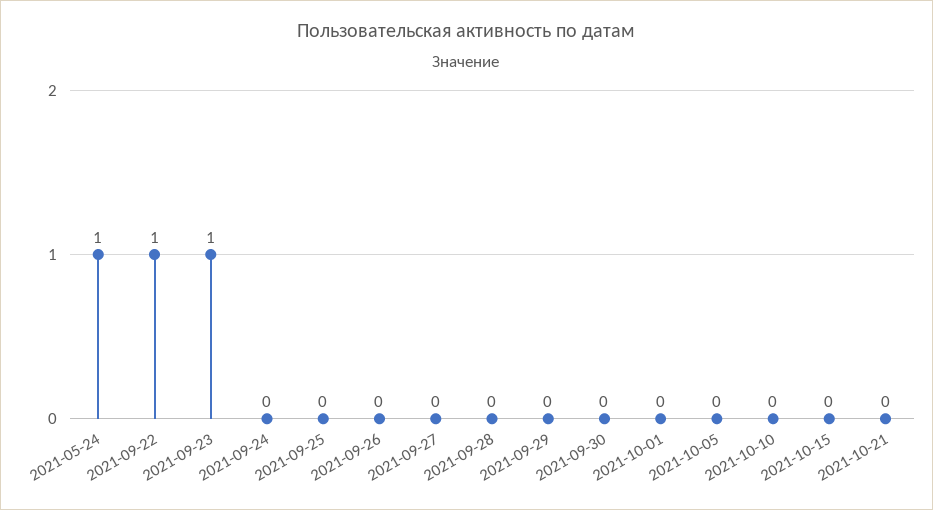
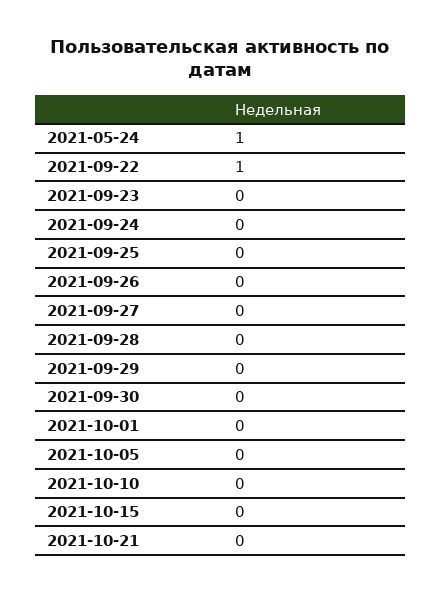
  {
    "2021-05-24": 1,
    "2021-09-22": 1,
-   "2021-09-23": 1,
+   "2021-09-23": 0,
    "2021-09-24": 0,
    "2021-09-25": 0,
    "2021-09-26": 0,
    "2021-09-27": 0,
    "2021-09-28": 0,
    "2021-09-29": 0,
    "2021-09-30": 0,
    "2021-10-01": 0,
    "2021-10-05": 0,
    "2021-10-10": 0,
    "2021-10-15": 0,
    "2021-10-21": 0
  }

